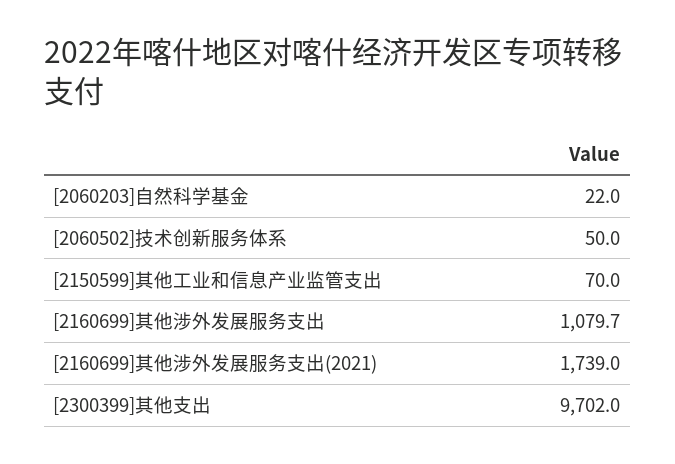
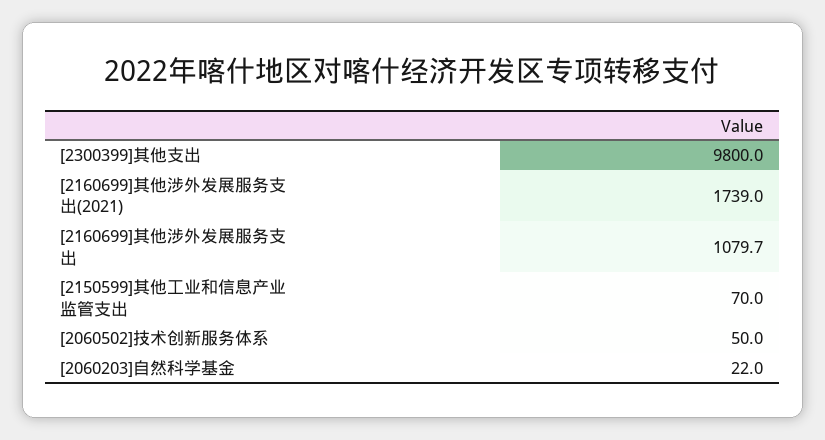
  {
    "[2060203]自然科学基金": 22,
    "[2060502]技术创新服务体系": 50,
    "[2150599]其他工业和信息产业监管支出": 70,
    "[2160699]其他涉外发展服务支出": 1079.7,
    "[2160699]其他涉外发展服务支出(2021)": 1739,
-   "[2300399]其他支出": 9702
+   "[2300399]其他支出": 9800
  }

